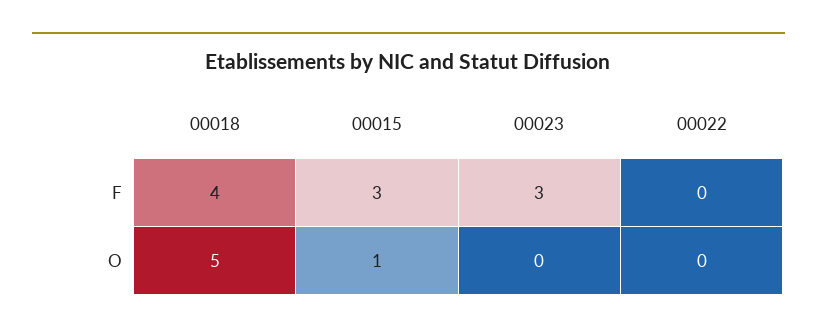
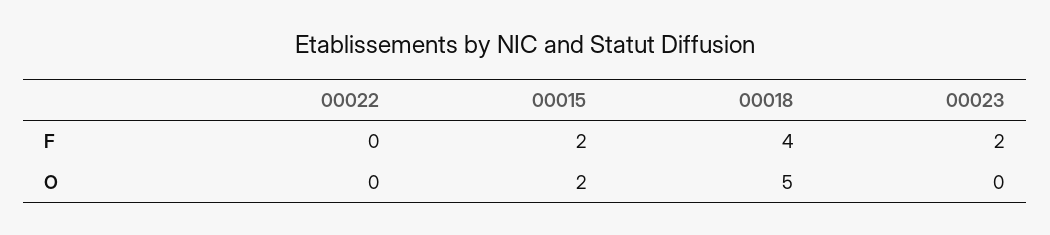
  {
    "00018": {
      "F": 4,
      "O": 5
    },
    "00015": {
-     "F": 3,
+     "F": 2,
-     "O": 1
+     "O": 2
    },
    "00023": {
-     "F": 3,
+     "F": 2,
      "O": 0
    },
    "00022": {
      "F": 0,
      "O": 0
    }
  }

